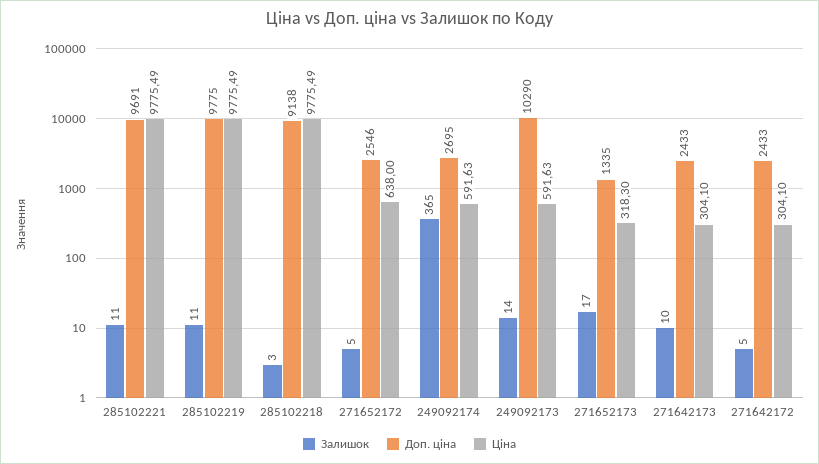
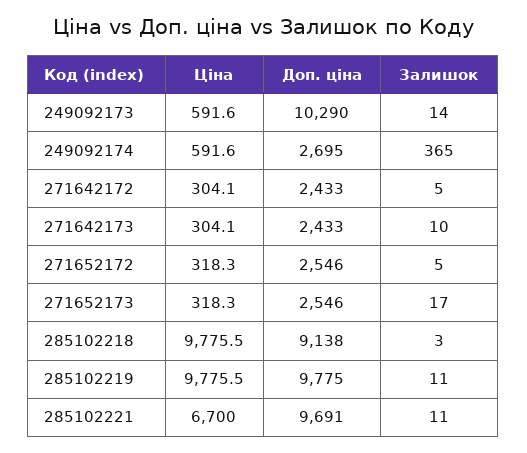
  {
    "Залишок": {
      "285102221": 11,
      "285102219": 11,
      "285102218": 3,
      "271652172": 5,
      "249092174": 365,
      "249092173": 14,
      "271652173": 17,
      "271642173": 10,
      "271642172": 5
    },
    "Доп. ціна": {
      "285102221": 9691,
      "285102219": 9775,
      "285102218": 9138,
      "271652172": 2546,
      "249092174": 2695,
      "249092173": 10290,
-     "271652173": 1335,
+     "271652173": 2546,
      "271642173": 2433,
      "271642172": 2433
    },
    "Ціна": {
-     "285102221": 9775.49,
+     "285102221": 6700,
      "285102219": 9775.49,
      "285102218": 9775.49,
-     "271652172": 638,
+     "271652172": 318.3,
      "249092174": 591.63,
      "249092173": 591.63,
      "271652173": 318.3,
      "271642173": 304.1,
      "271642172": 304.1
    }
  }

